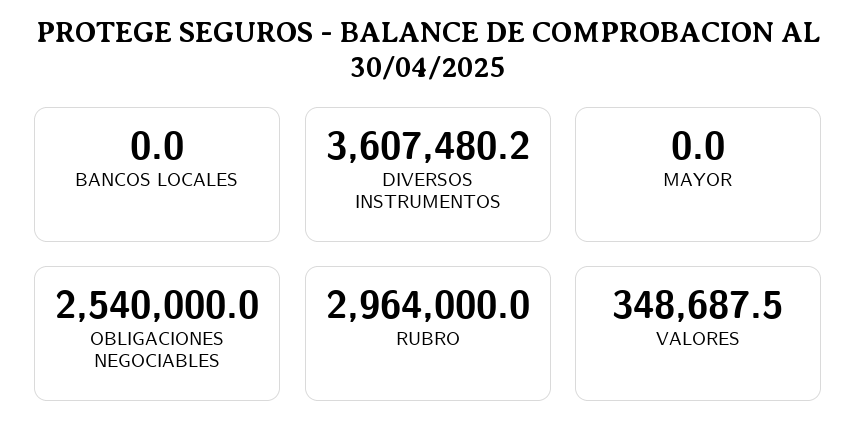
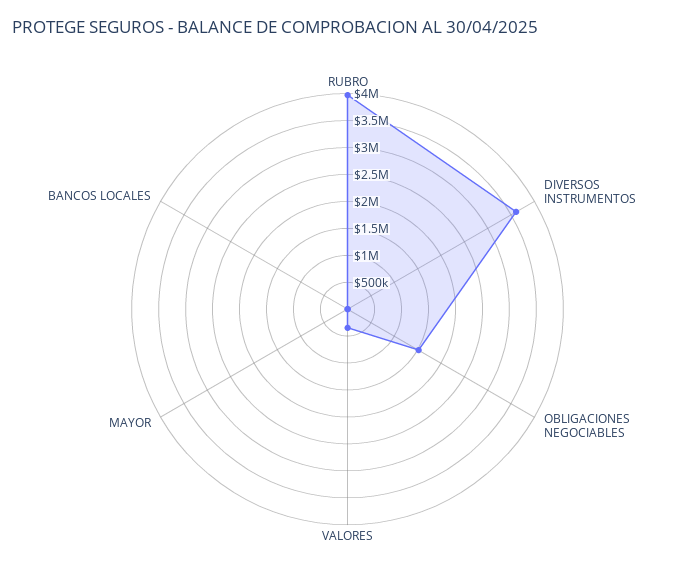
  {
    "BANCOS LOCALES": 0,
    "DIVERSOS INSTRUMENTOS": 3607480.2,
    "MAYOR": 0,
-   "OBLIGACIONES NEGOCIABLES": 2540000,
+   "OBLIGACIONES NEGOCIABLES": 1500000,
-   "RUBRO": 2964000,
+   "RUBRO": 4000000,
    "VALORES": 348687.5
  }

